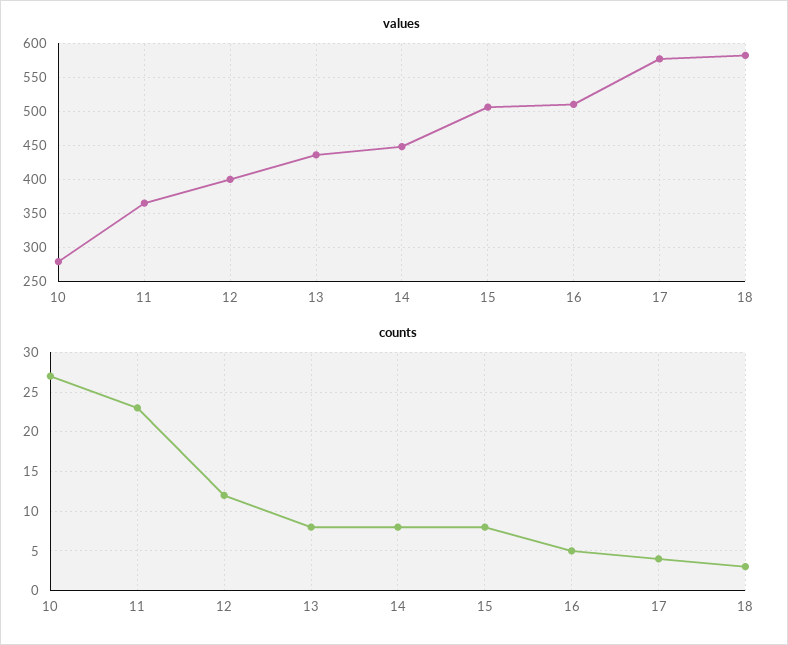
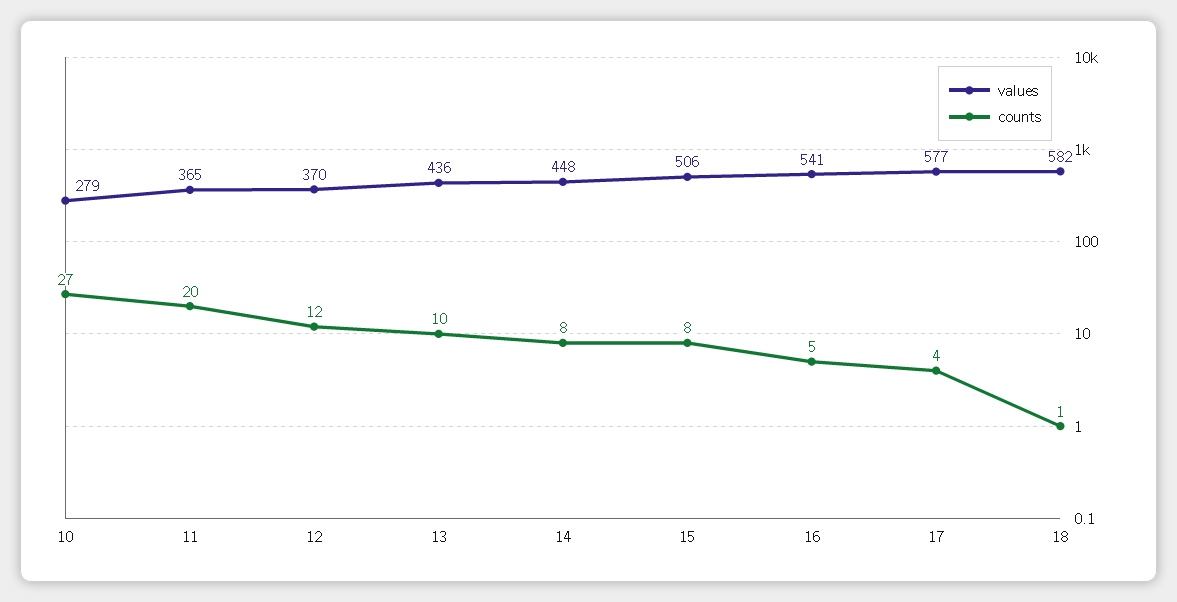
  {
    "values": {
      "10": 279,
      "11": 365,
-     "12": 400,
+     "12": 370,
      "13": 436,
      "14": 448,
      "15": 506,
-     "16": 510,
+     "16": 541,
      "17": 577,
      "18": 582
    },
    "counts": {
      "10": 27,
-     "11": 23,
+     "11": 20,
      "12": 12,
-     "13": 8,
+     "13": 10,
      "14": 8,
      "15": 8,
      "16": 5,
      "17": 4,
-     "18": 3
+     "18": 1
    }
  }

